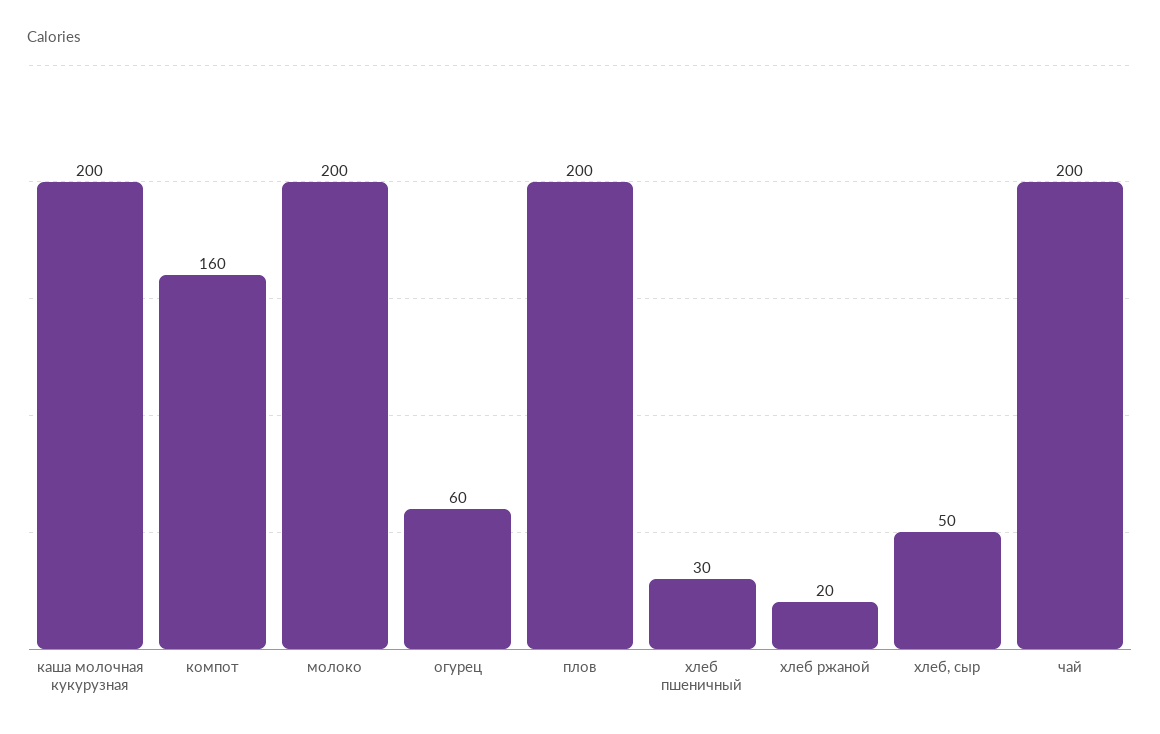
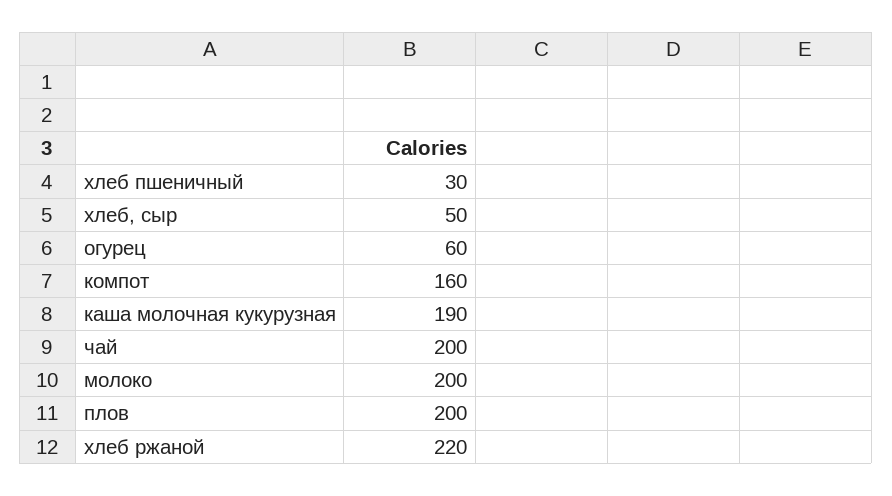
  {
-   "каша молочная кукурузная": 200,
+   "каша молочная кукурузная": 190,
    "компот": 160,
    "молоко": 200,
    "огурец": 60,
    "плов": 200,
    "хлеб пшеничный": 30,
-   "хлеб ржаной": 20,
+   "хлеб ржаной": 220,
    "хлеб, сыр": 50,
    "чай": 200
  }

